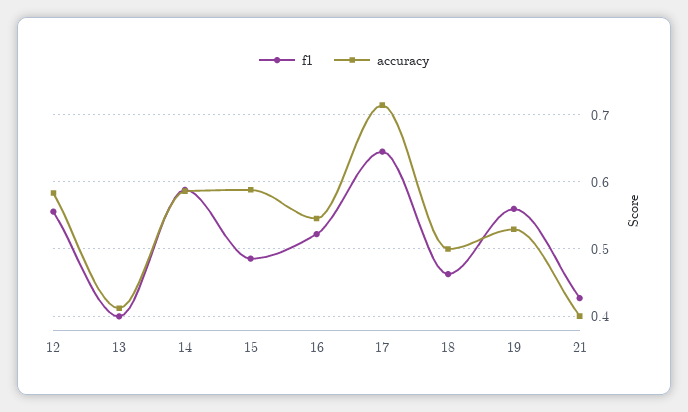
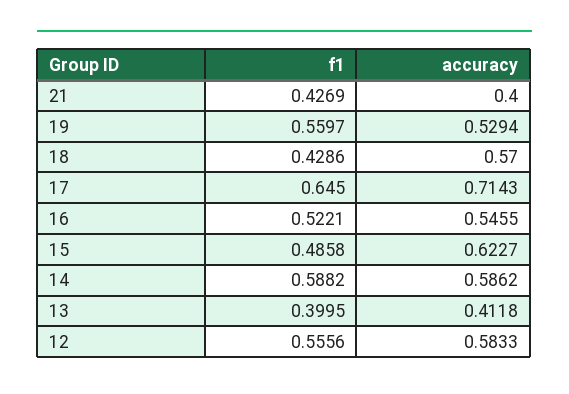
  {
    "f1": {
      "12": 0.5556,
      "13": 0.3995,
      "14": 0.5882,
      "15": 0.4858,
      "16": 0.5221,
      "17": 0.645,
-     "18": 0.46,
+     "18": 0.4286,
      "19": 0.5597,
      "21": 0.4269
    },
    "accuracy": {
      "12": 0.5833,
      "13": 0.4118,
      "14": 0.5862,
-     "15": 0.59,
+     "15": 0.6227,
      "16": 0.5455,
      "17": 0.7143,
-     "18": 0.5,
+     "18": 0.57,
      "19": 0.5294,
      "21": 0.4
    }
  }

